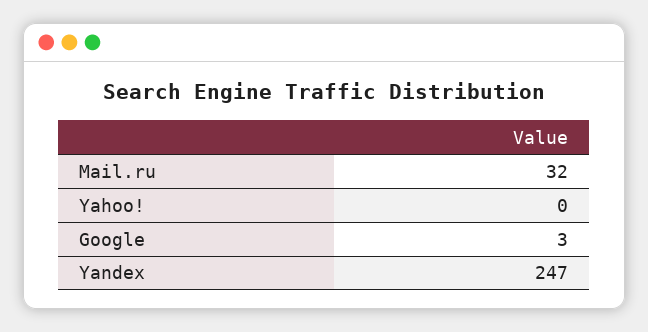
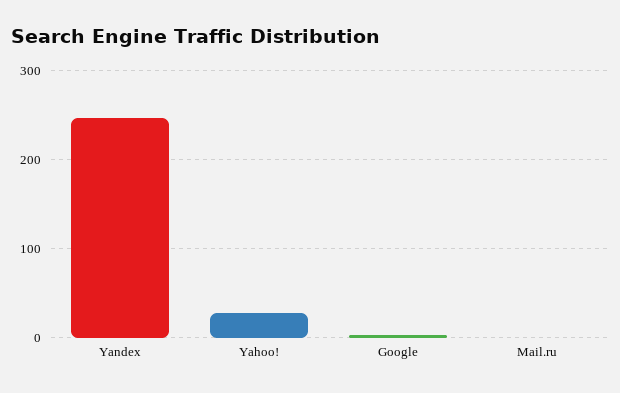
  {
-   "Mail.ru": 32,
+   "Mail.ru": 0,
-   "Yahoo!": 0,
+   "Yahoo!": 30,
    "Google": 3,
    "Yandex": 247
  }

